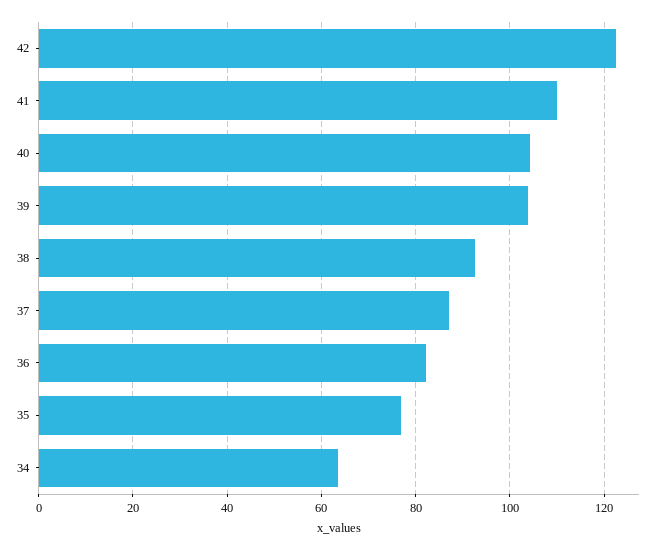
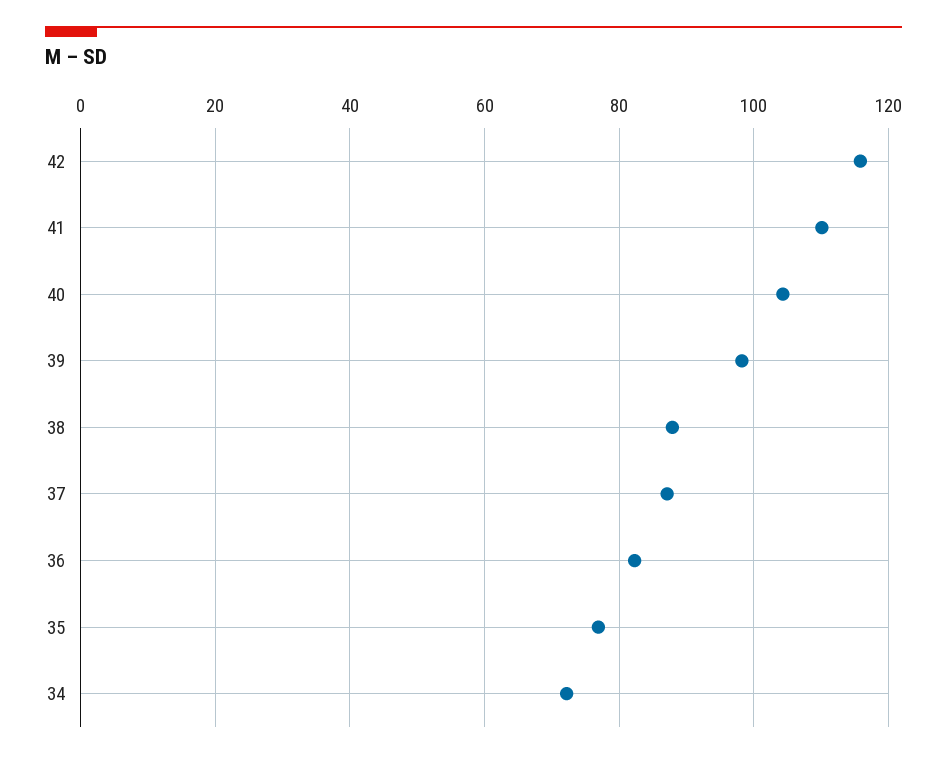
  {
-   "42": 122,
+   "42": 116,
    "41": 110,
    "40": 104,
-   "39": 104,
+   "39": 98,
-   "38": 92,
+   "38": 88,
    "37": 88,
    "36": 82,
    "35": 76,
-   "34": 64
+   "34": 72
  }

